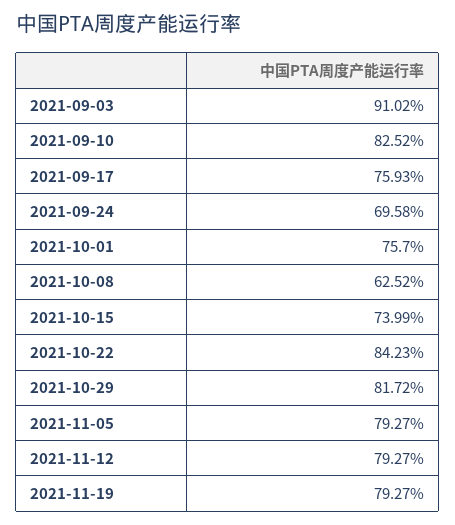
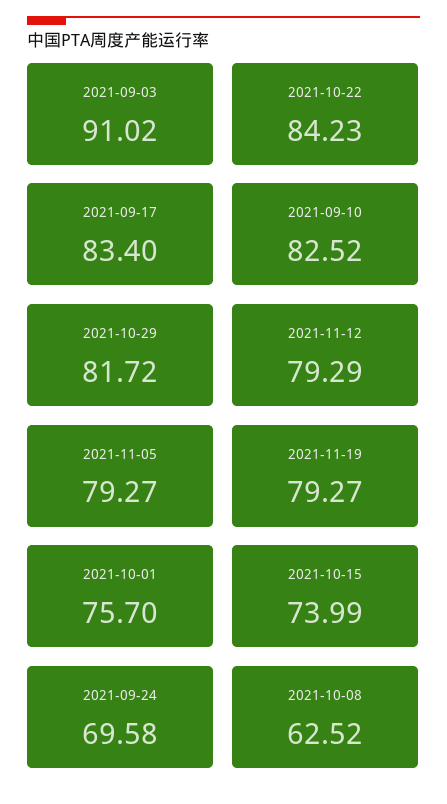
  {
    "2021-09-03": 91.02,
    "2021-09-10": 82.52,
-   "2021-09-17": 75.93,
+   "2021-09-17": 83.4,
    "2021-09-24": 69.58,
    "2021-10-01": 75.7,
    "2021-10-08": 62.52,
    "2021-10-15": 73.99,
    "2021-10-22": 84.23,
    "2021-10-29": 81.72,
    "2021-11-05": 79.27,
-   "2021-11-12": 79.27,
+   "2021-11-12": 79.29,
    "2021-11-19": 79.27
  }

